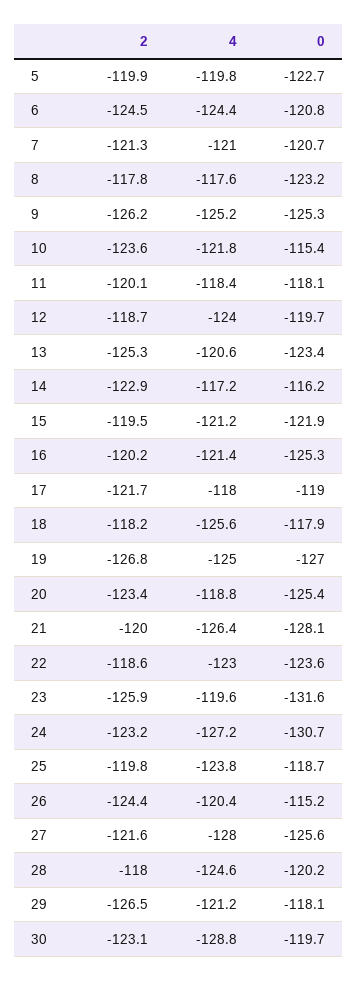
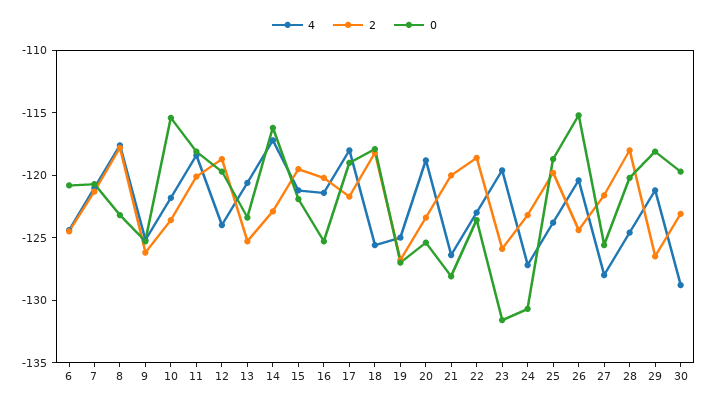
  {
    "2": {
-     "5": -119.9,
      "6": -124.5,
      "7": -121.3,
      "8": -117.8,
      "9": -126.2,
      "10": -123.6,
      "11": -120.1,
      "12": -118.7,
      "13": -125.3,
      "14": -122.9,
      "15": -119.5,
      "16": -120.2,
      "17": -121.7,
      "18": -118.2,
      "19": -126.8,
      "20": -123.4,
      "21": -120,
      "22": -118.6,
      "23": -125.9,
      "24": -123.2,
      "25": -119.8,
      "26": -124.4,
      "27": -121.6,
      "28": -118,
      "29": -126.5,
      "30": -123.1
    },
    "4": {
-     "5": -119.8,
      "6": -124.4,
      "7": -121,
      "8": -117.6,
      "9": -125.2,
      "10": -121.8,
      "11": -118.4,
      "12": -124,
      "13": -120.6,
      "14": -117.2,
      "15": -121.2,
      "16": -121.4,
      "17": -118,
      "18": -125.6,
      "19": -125,
      "20": -118.8,
      "21": -126.4,
      "22": -123,
      "23": -119.6,
      "24": -127.2,
      "25": -123.8,
      "26": -120.4,
      "27": -128,
      "28": -124.6,
      "29": -121.2,
      "30": -128.8
    },
    "0": {
-     "5": -122.7,
      "6": -120.8,
      "7": -120.7,
      "8": -123.2,
      "9": -125.3,
      "10": -115.4,
      "11": -118.1,
      "12": -119.7,
      "13": -123.4,
      "14": -116.2,
      "15": -121.9,
      "16": -125.3,
      "17": -119,
      "18": -117.9,
      "19": -127,
      "20": -125.4,
      "21": -128.1,
      "22": -123.6,
      "23": -131.6,
      "24": -130.7,
      "25": -118.7,
      "26": -115.2,
      "27": -125.6,
      "28": -120.2,
      "29": -118.1,
      "30": -119.7
    }
  }

